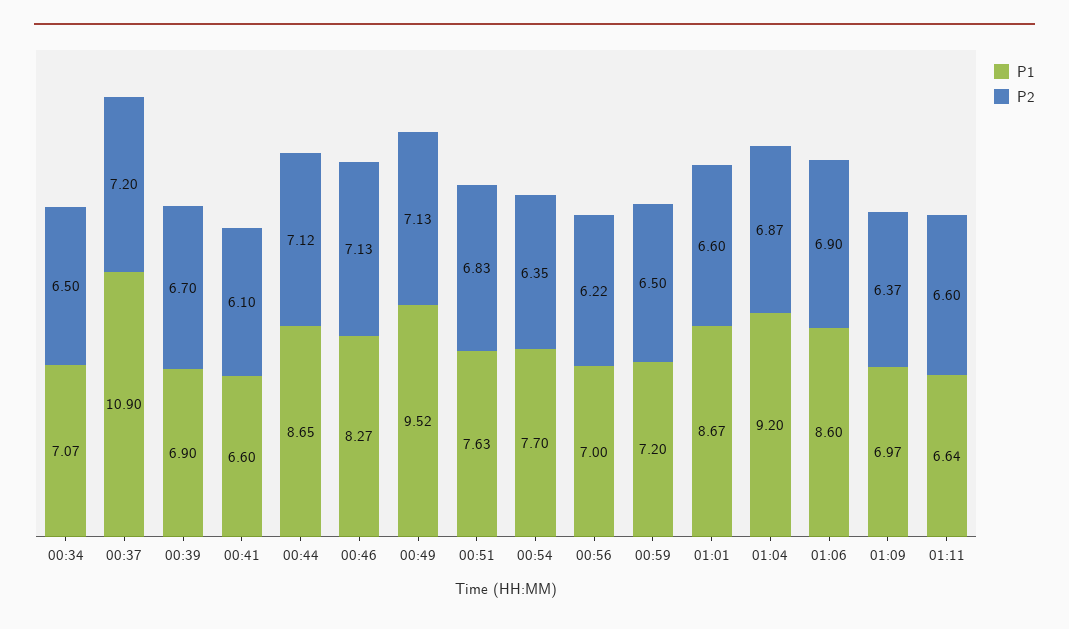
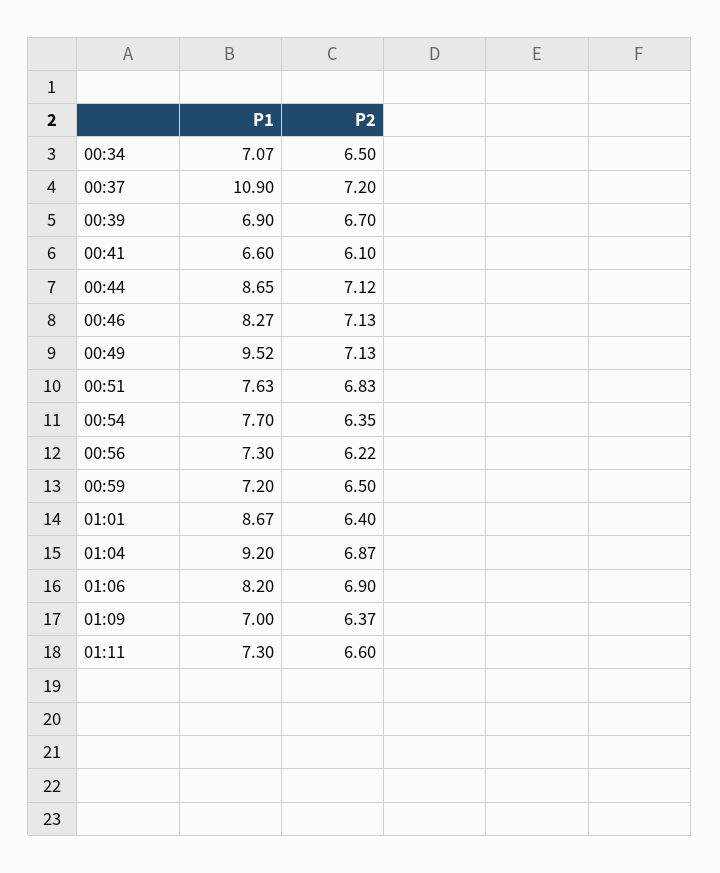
  {
    "P1": {
      "00:34": 7.07,
      "00:37": 10.9,
      "00:39": 6.9,
      "00:41": 6.6,
      "00:44": 8.65,
      "00:46": 8.27,
      "00:49": 9.52,
      "00:51": 7.63,
      "00:54": 7.7,
-     "00:56": 7,
+     "00:56": 7.3,
      "00:59": 7.2,
      "01:01": 8.67,
      "01:04": 9.2,
-     "01:06": 8.6,
+     "01:06": 8.2,
-     "01:09": 6.97,
+     "01:09": 7,
-     "01:11": 6.64
+     "01:11": 7.3
    },
    "P2": {
      "00:34": 6.5,
      "00:37": 7.2,
      "00:39": 6.7,
      "00:41": 6.1,
      "00:44": 7.12,
      "00:46": 7.13,
      "00:49": 7.13,
      "00:51": 6.83,
      "00:54": 6.35,
      "00:56": 6.22,
      "00:59": 6.5,
-     "01:01": 6.6,
+     "01:01": 6.4,
      "01:04": 6.87,
      "01:06": 6.9,
      "01:09": 6.37,
      "01:11": 6.6
    }
  }

